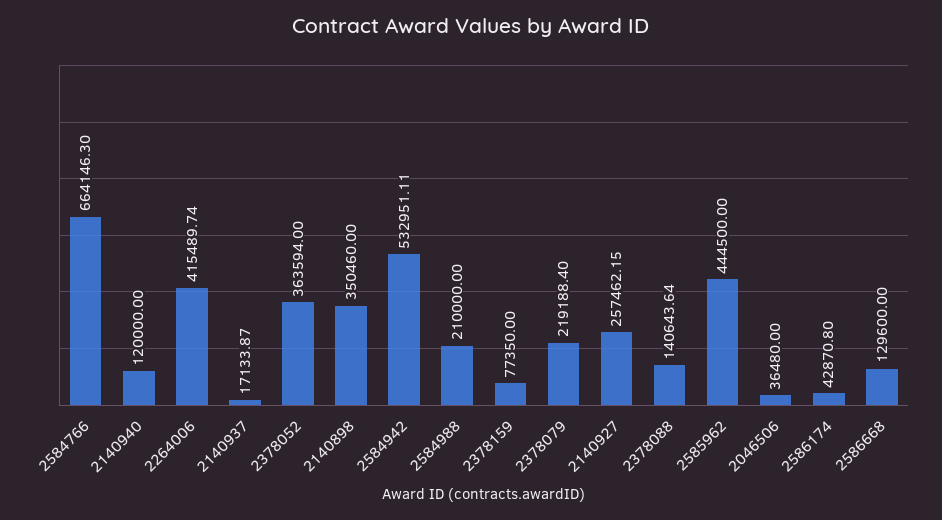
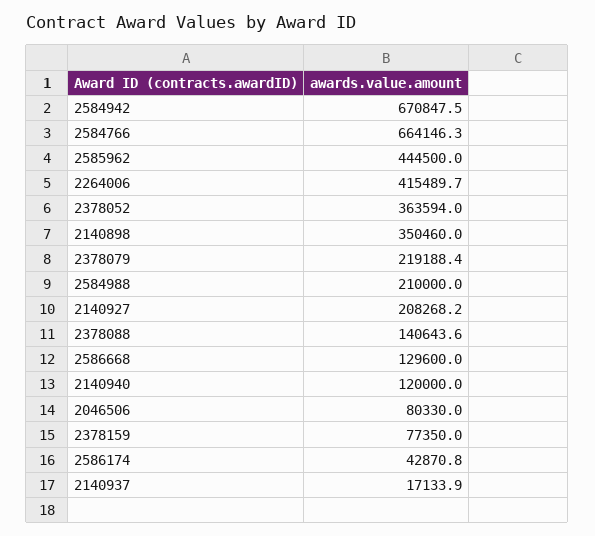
  {
    "2584766": 664146.3,
    "2140940": 120000,
    "2264006": 415489.74,
    "2140937": 17133.87,
    "2378052": 363594,
    "2140898": 350460,
-   "2584942": 532951.11,
+   "2584942": 670847.5,
    "2584988": 210000,
    "2378159": 77350,
    "2378079": 219188.4,
-   "2140927": 257462.15,
+   "2140927": 208268.2,
    "2378088": 140643.64,
    "2585962": 444500,
-   "2046506": 36480,
+   "2046506": 80330,
    "2586174": 42870.8,
    "2586668": 129600
  }

